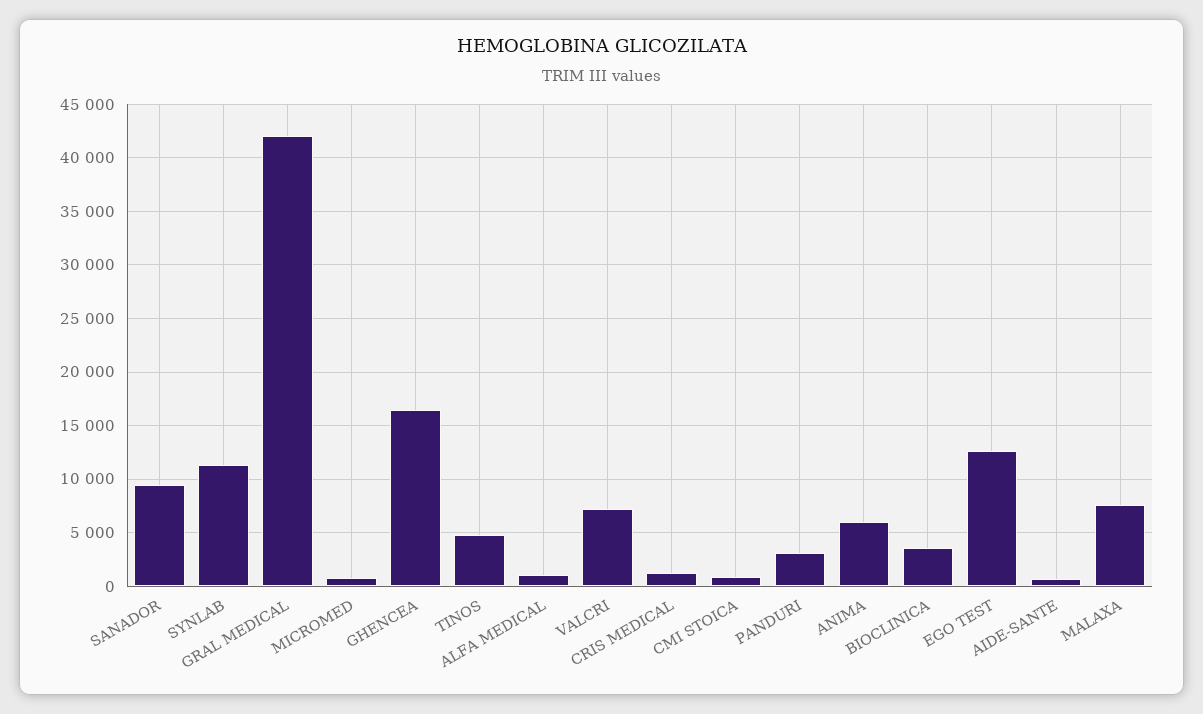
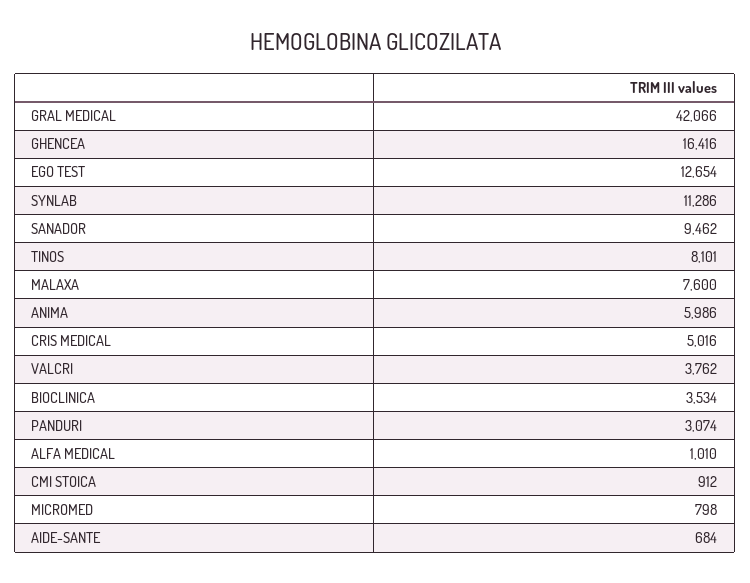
  {
    "SANADOR": 9462,
    "SYNLAB": 11286,
    "GRAL MEDICAL": 42066,
    "MICROMED": 798,
    "GHENCEA": 16416,
-   "TINOS": 5000,
+   "TINOS": 8101,
    "ALFA MEDICAL": 1010,
-   "VALCRI": 7000,
+   "VALCRI": 3762,
-   "CRIS MEDICAL": 1000,
+   "CRIS MEDICAL": 5016,
    "CMI STOICA": 912,
    "PANDURI": 3074,
    "ANIMA": 5986,
    "BIOCLINICA": 3534,
    "EGO TEST": 12654,
    "AIDE-SANTE": 684,
    "MALAXA": 7600
  }

